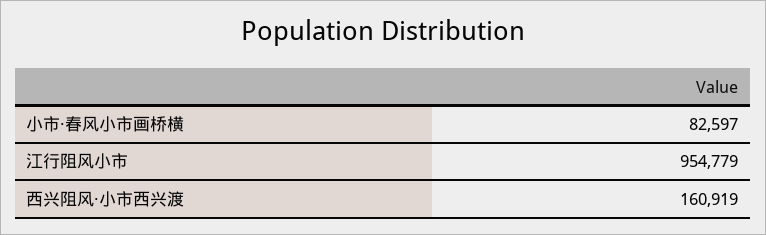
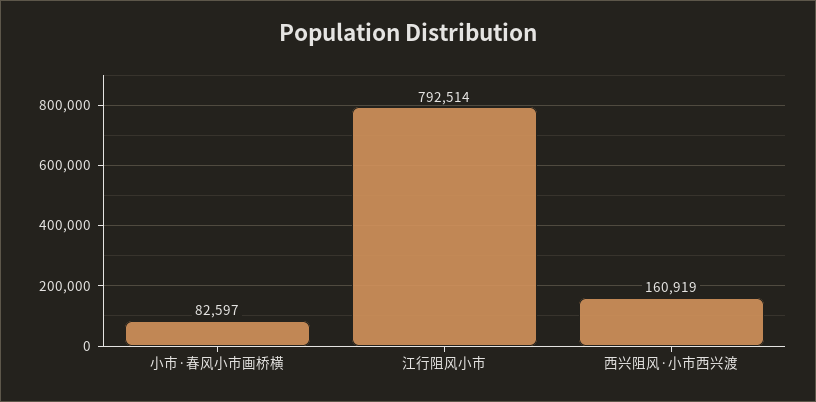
  {
    "小市·春风小市画桥横": 82597,
-   "江行阻风小市": 954779,
+   "江行阻风小市": 792514,
    "西兴阻风·小市西兴渡": 160919
  }

